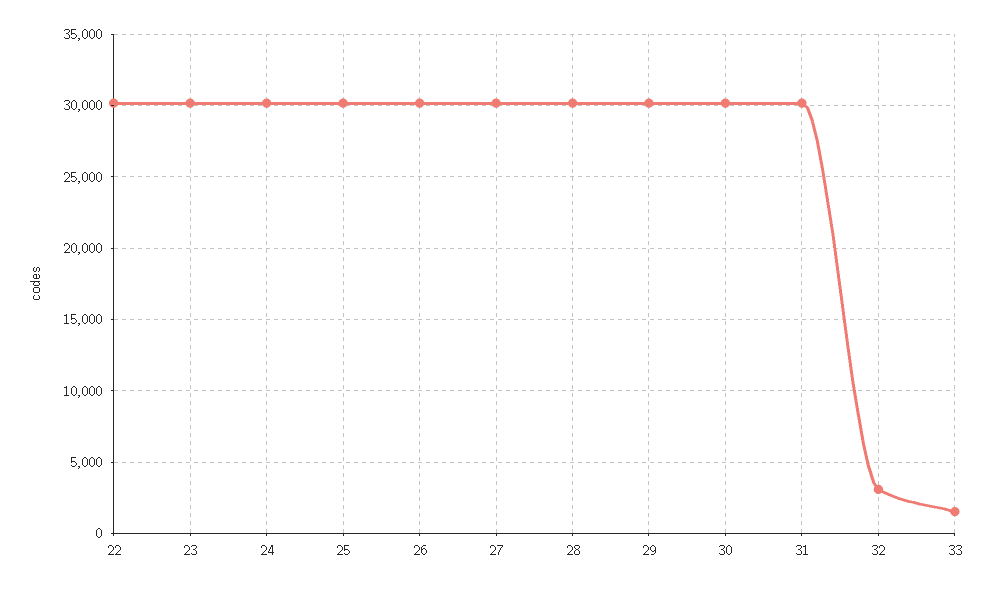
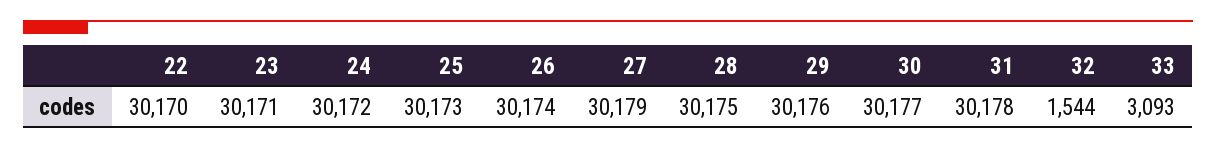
  {
    "22": 30170,
    "23": 30171,
    "24": 30172,
    "25": 30173,
    "26": 30174,
    "27": 30179,
    "28": 30175,
    "29": 30176,
    "30": 30177,
    "31": 30178,
-   "32": 3000,
+   "32": 1544,
-   "33": 1500
+   "33": 3093
  }

